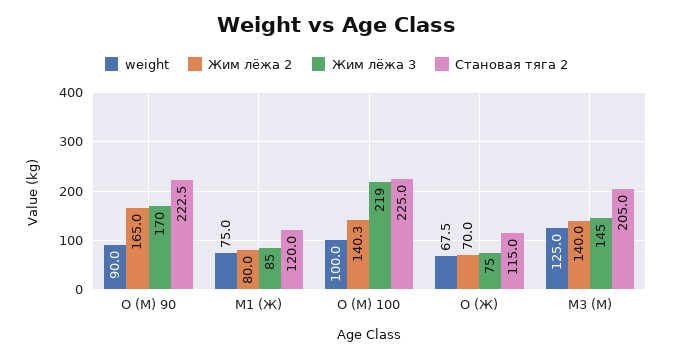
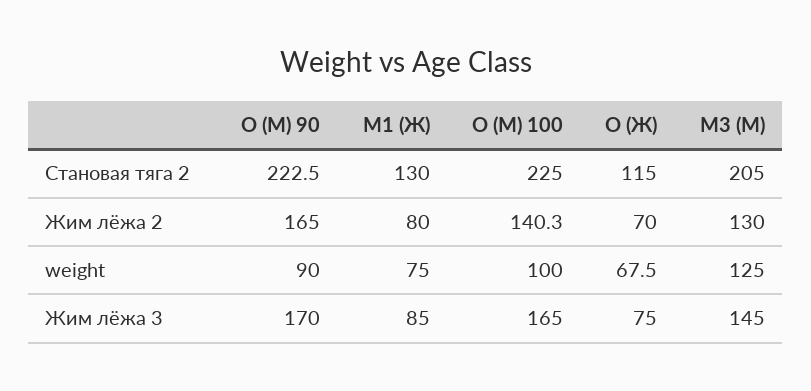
  {
    "weight": {
      "O (М) 90": 90,
      "M1 (Ж)": 75,
      "O (М) 100": 100,
      "O (Ж)": 67.5,
      "M3 (М)": 125
    },
    "Жим лёжа 2": {
      "O (М) 90": 165,
      "M1 (Ж)": 80,
      "O (М) 100": 140.3,
      "O (Ж)": 70,
-     "M3 (М)": 140
+     "M3 (М)": 130
    },
    "Жим лёжа 3": {
      "O (М) 90": 170,
      "M1 (Ж)": 85,
-     "O (М) 100": 219,
+     "O (М) 100": 165,
      "O (Ж)": 75,
      "M3 (М)": 145
    },
    "Становая тяга 2": {
      "O (М) 90": 222.5,
-     "M1 (Ж)": 120,
+     "M1 (Ж)": 130,
      "O (М) 100": 225,
      "O (Ж)": 115,
      "M3 (М)": 205
    }
  }

